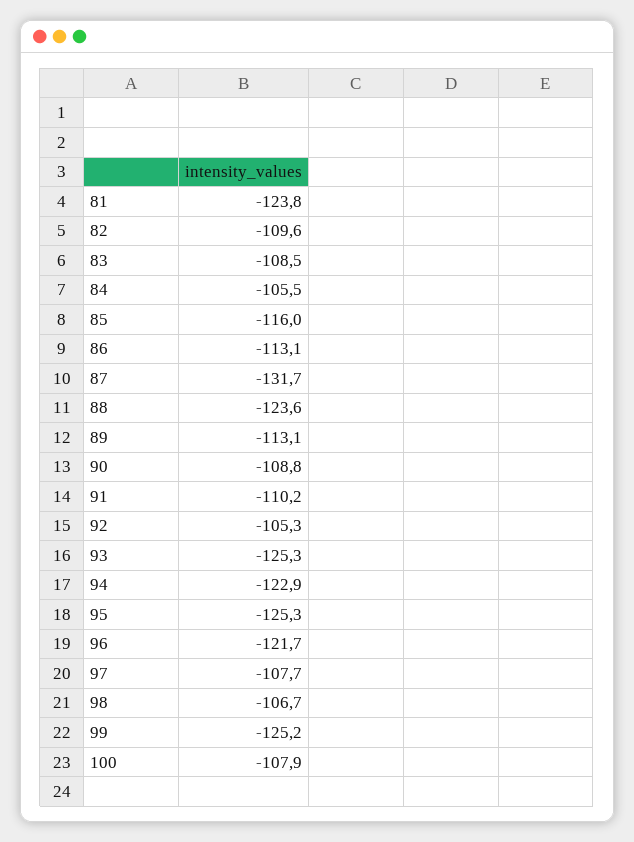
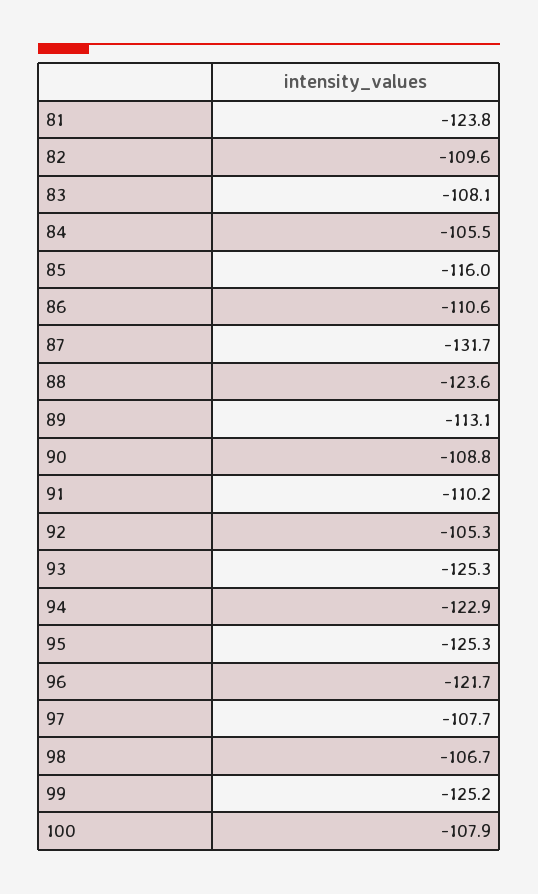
  {
    "81": -123.8,
    "82": -109.6,
-   "83": -108.5,
+   "83": -108.1,
    "84": -105.5,
    "85": -116,
-   "86": -113.1,
+   "86": -110.6,
    "87": -131.7,
    "88": -123.6,
    "89": -113.1,
    "90": -108.8,
    "91": -110.2,
    "92": -105.3,
    "93": -125.3,
    "94": -122.9,
    "95": -125.3,
    "96": -121.7,
    "97": -107.7,
    "98": -106.7,
    "99": -125.2,
    "100": -107.9
  }

